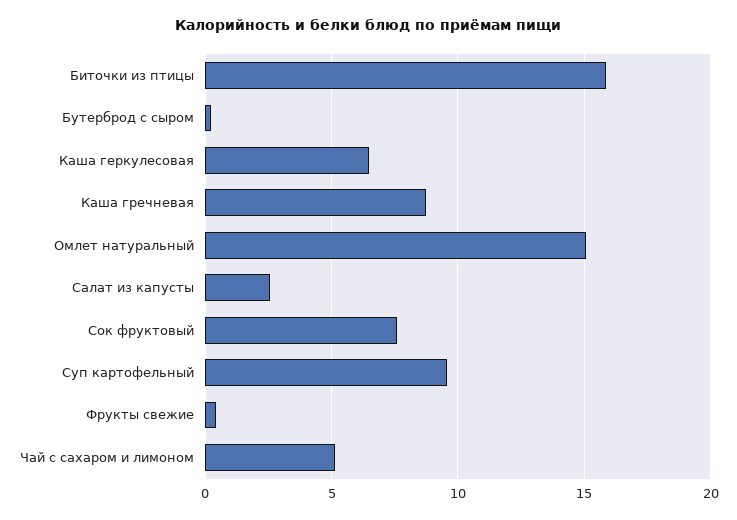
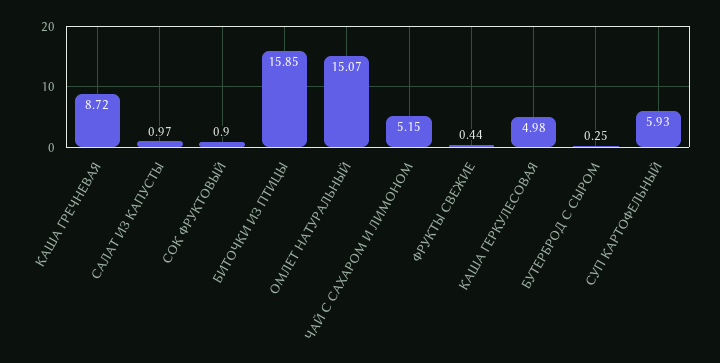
  {
    "Биточки из птицы": 15.85,
    "Бутерброд с сыром": 0.25,
-   "Каша геркулесовая": 6.5,
+   "Каша геркулесовая": 4.98,
    "Каша гречневая": 8.72,
    "Омлет натуральный": 15.07,
-   "Салат из капусты": 2.5,
+   "Салат из капусты": 0.97,
-   "Сок фруктовый": 7.5,
+   "Сок фруктовый": 0.9,
-   "Суп картофельный": 9.5,
+   "Суп картофельный": 5.93,
    "Фрукты свежие": 0.44,
    "Чай с сахаром и лимоном": 5.15
  }

